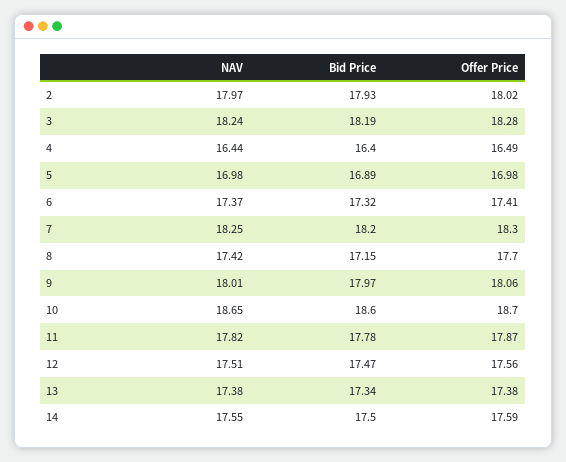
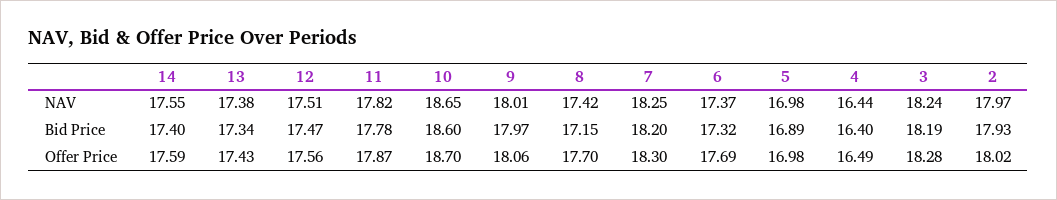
  {
    "NAV": {
      "2": 17.97,
      "3": 18.24,
      "4": 16.44,
      "5": 16.98,
      "6": 17.37,
      "7": 18.25,
      "8": 17.42,
      "9": 18.01,
      "10": 18.65,
      "11": 17.82,
      "12": 17.51,
      "13": 17.38,
      "14": 17.55
    },
    "Bid Price": {
      "2": 17.93,
      "3": 18.19,
      "4": 16.4,
      "5": 16.89,
      "6": 17.32,
      "7": 18.2,
      "8": 17.15,
      "9": 17.97,
      "10": 18.6,
      "11": 17.78,
      "12": 17.47,
      "13": 17.34,
-     "14": 17.5
+     "14": 17.4
    },
    "Offer Price": {
      "2": 18.02,
      "3": 18.28,
      "4": 16.49,
      "5": 16.98,
-     "6": 17.41,
+     "6": 17.69,
      "7": 18.3,
      "8": 17.7,
      "9": 18.06,
      "10": 18.7,
      "11": 17.87,
      "12": 17.56,
-     "13": 17.38,
+     "13": 17.43,
      "14": 17.59
    }
  }

